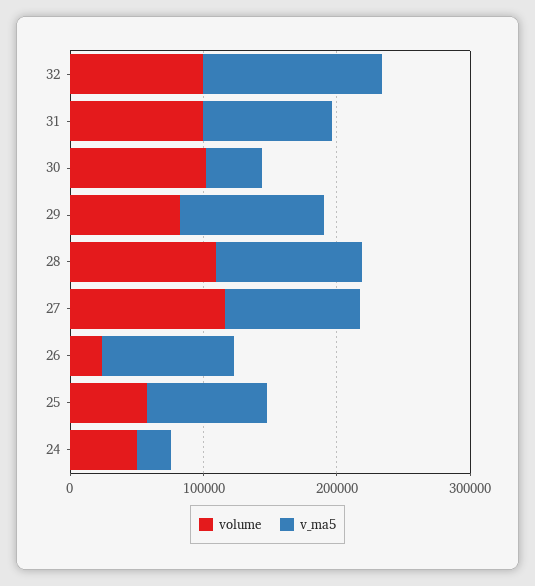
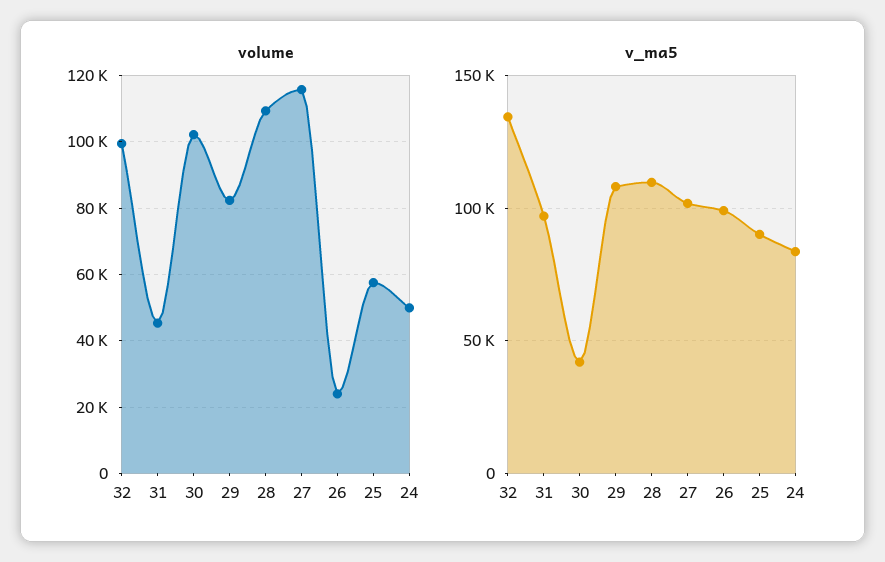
  {
    "volume": {
      "32": 100000,
-     "31": 100000,
+     "31": 46000,
      "30": 102000,
      "29": 82000,
      "28": 110000,
      "27": 116000,
      "26": 24000,
      "25": 58000,
      "24": 50000
    },
    "v_ma5": {
      "32": 135000,
      "31": 95000,
      "30": 40000,
      "29": 110000,
      "28": 110000,
      "27": 100000,
      "26": 100000,
      "25": 90000,
-     "24": 20000
+     "24": 85000
    }
  }

